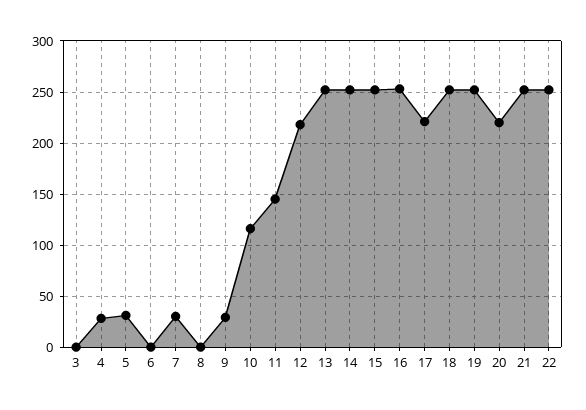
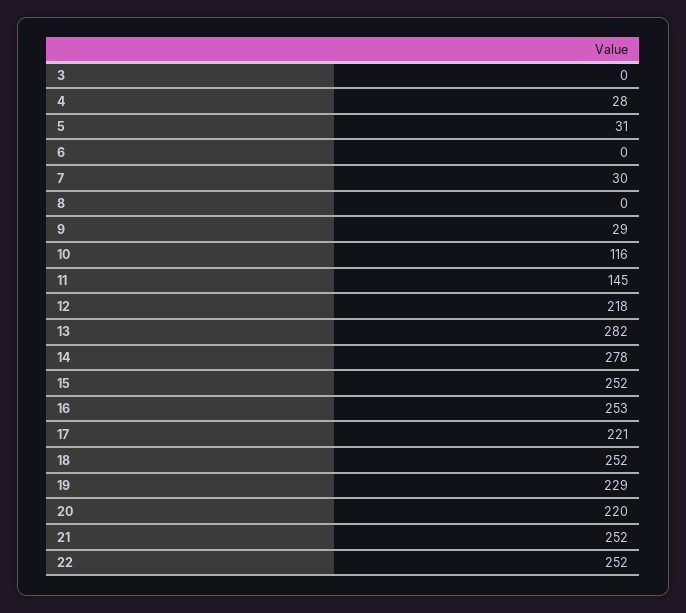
  {
    "3": 0,
    "4": 28,
    "5": 31,
    "6": 0,
    "7": 30,
    "8": 0,
    "9": 29,
    "10": 116,
    "11": 145,
    "12": 218,
-   "13": 250,
+   "13": 282,
-   "14": 250,
+   "14": 278,
    "15": 252,
    "16": 253,
    "17": 221,
    "18": 252,
-   "19": 250,
+   "19": 229,
    "20": 220,
    "21": 252,
    "22": 252
  }

